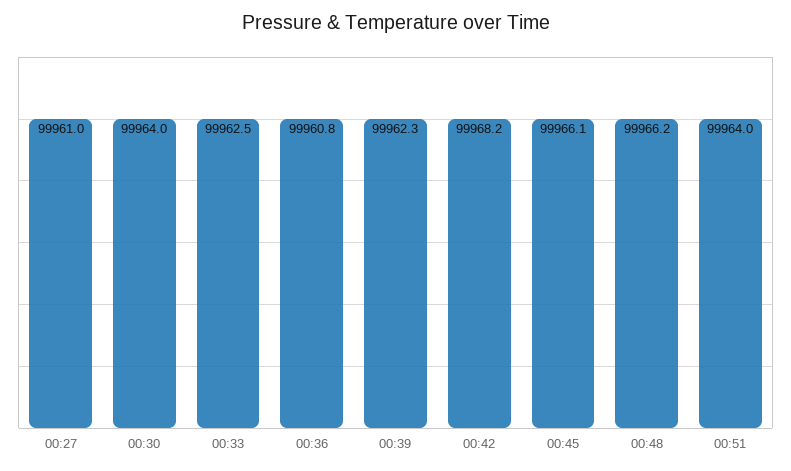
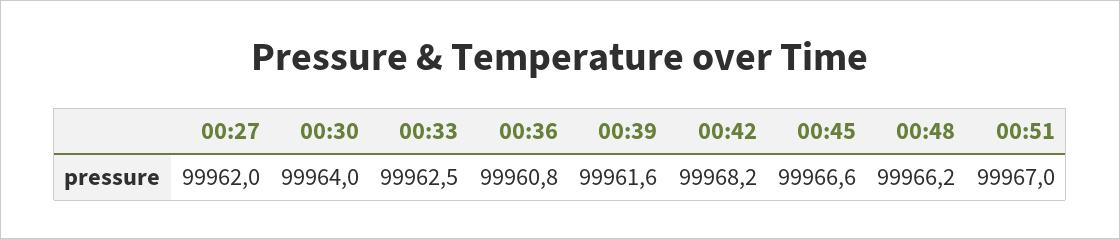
  {
-   "00:27": 99961,
+   "00:27": 99962,
    "00:30": 99964,
    "00:33": 99962.5,
    "00:36": 99960.8,
-   "00:39": 99962.3,
+   "00:39": 99961.6,
    "00:42": 99968.2,
-   "00:45": 99966.1,
+   "00:45": 99966.6,
    "00:48": 99966.2,
-   "00:51": 99964
+   "00:51": 99967
  }

